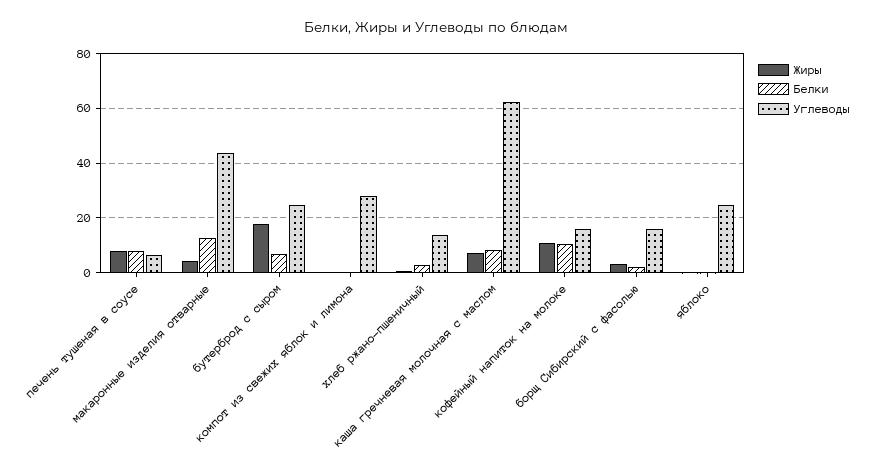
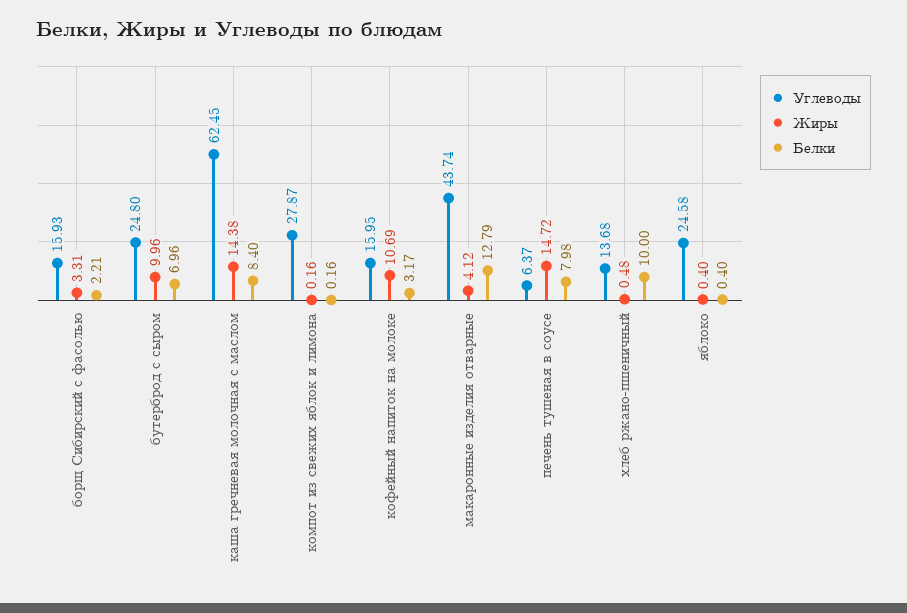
  {
    "Жиры": {
-     "печень тушеная в соусе": 7.5,
+     "печень тушеная в соусе": 14.72,
      "макаронные изделия отварные": 4.12,
-     "бутерброд с сыром": 17.5,
+     "бутерброд с сыром": 9.96,
      "компот из свежих яблок и лимона": 0.16,
      "хлеб ржано-пшеничный": 0.48,
-     "каша гречневая молочная с маслом": 7.5,
+     "каша гречневая молочная с маслом": 14.38,
      "кофейный напиток на молоке": 10.69,
      "борщ Сибирский с фасолью": 3.31,
      "яблоко": 0.4
    },
    "Белки": {
      "печень тушеная в соусе": 7.98,
      "макаронные изделия отварные": 12.79,
      "бутерброд с сыром": 6.96,
      "компот из свежих яблок и лимона": 0.16,
-     "хлеб ржано-пшеничный": 2.5,
+     "хлеб ржано-пшеничный": 10,
      "каша гречневая молочная с маслом": 8.4,
-     "кофейный напиток на молоке": 10,
+     "кофейный напиток на молоке": 3.17,
      "борщ Сибирский с фасолью": 2.21,
      "яблоко": 0.4
    },
    "Углеводы": {
      "печень тушеная в соусе": 6.37,
      "макаронные изделия отварные": 43.74,
      "бутерброд с сыром": 24.8,
      "компот из свежих яблок и лимона": 27.87,
      "хлеб ржано-пшеничный": 13.68,
      "каша гречневая молочная с маслом": 62.45,
      "кофейный напиток на молоке": 15.95,
      "борщ Сибирский с фасолью": 15.93,
      "яблоко": 24.58
    }
  }

